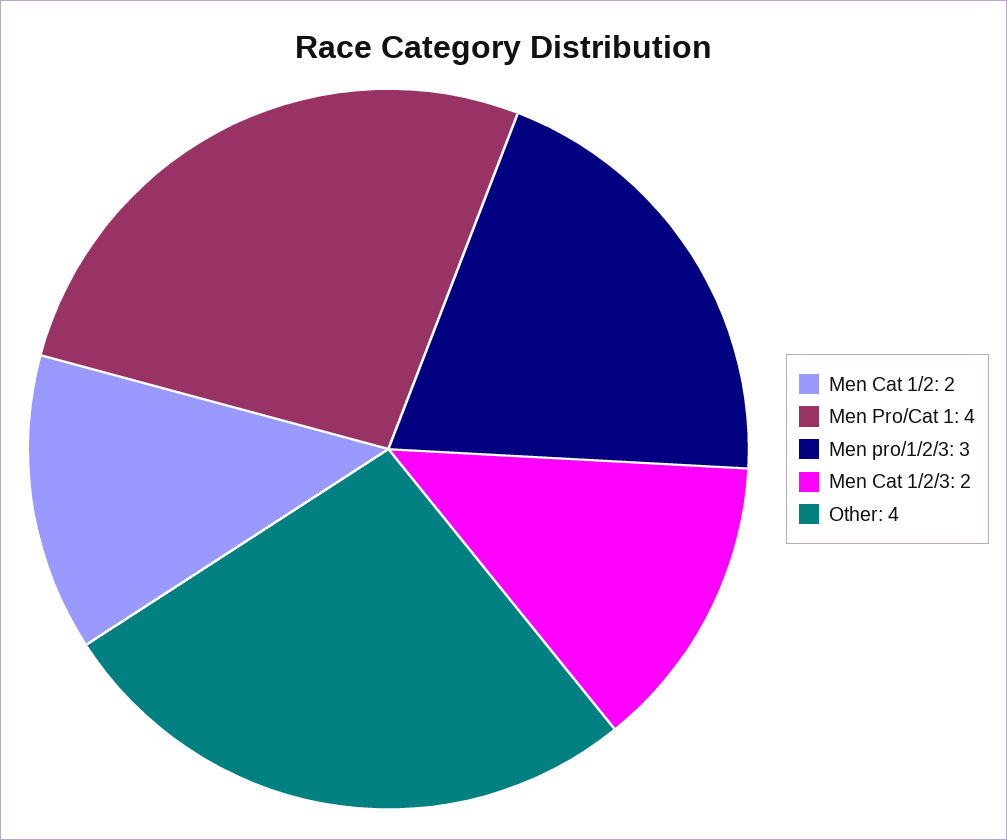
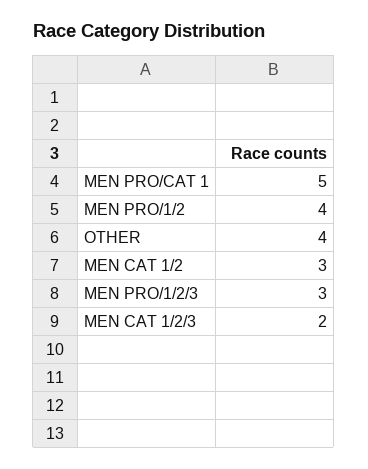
  {
-   "Men Cat 1/2": 2,
+   "Men Cat 1/2": 3,
-   "Men Pro/Cat 1": 4,
+   "Men Pro/Cat 1": 5,
    "Men pro/1/2/3": 3,
    "Men Cat 1/2/3": 2,
-   "Other": 4
+   "Other": 4,
+   "MEN PRO/1/2": 4
  }

